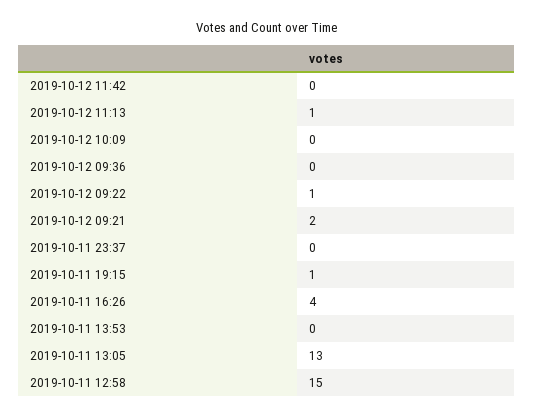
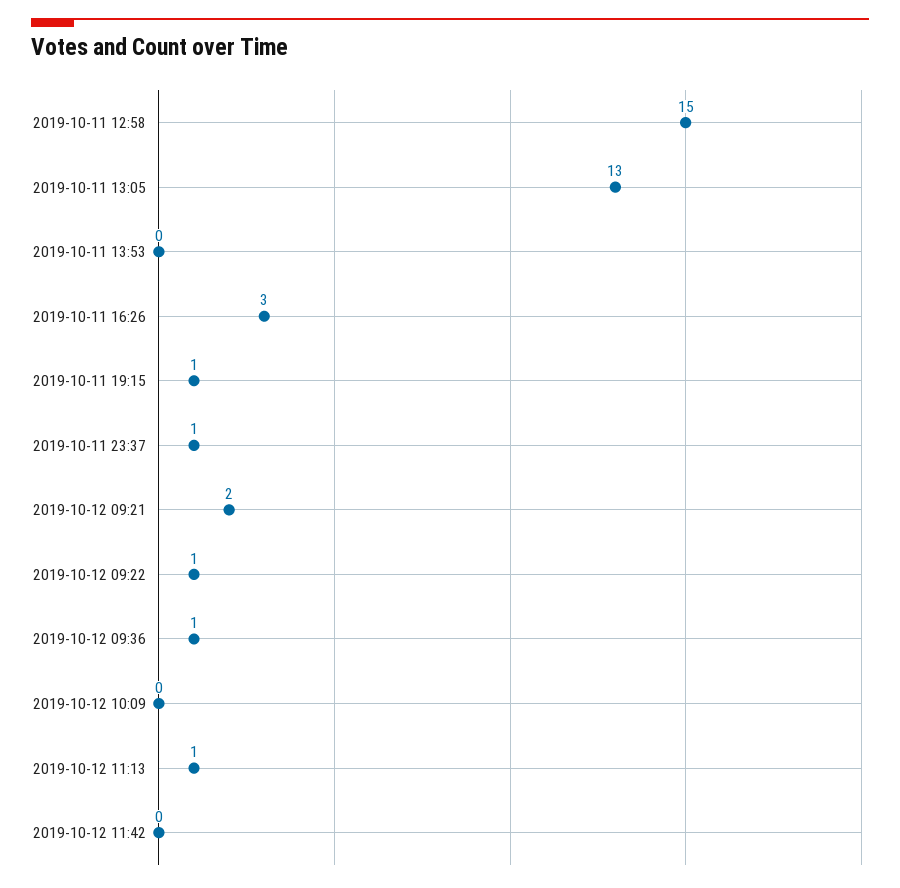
  {
    "2019-10-12 11:42": 0,
    "2019-10-12 11:13": 1,
    "2019-10-12 10:09": 0,
-   "2019-10-12 09:36": 0,
+   "2019-10-12 09:36": 1,
    "2019-10-12 09:22": 1,
    "2019-10-12 09:21": 2,
-   "2019-10-11 23:37": 0,
+   "2019-10-11 23:37": 1,
    "2019-10-11 19:15": 1,
-   "2019-10-11 16:26": 4,
+   "2019-10-11 16:26": 3,
    "2019-10-11 13:53": 0,
    "2019-10-11 13:05": 13,
    "2019-10-11 12:58": 15
  }

